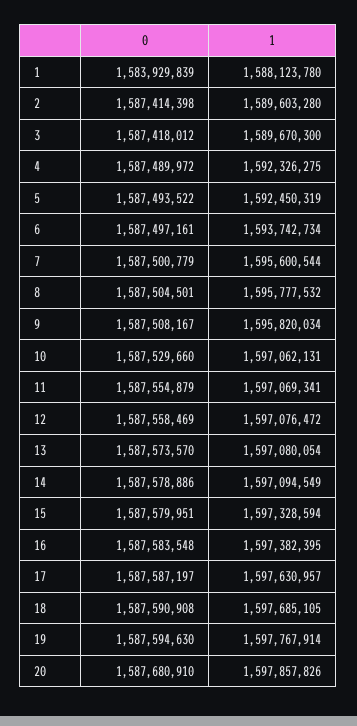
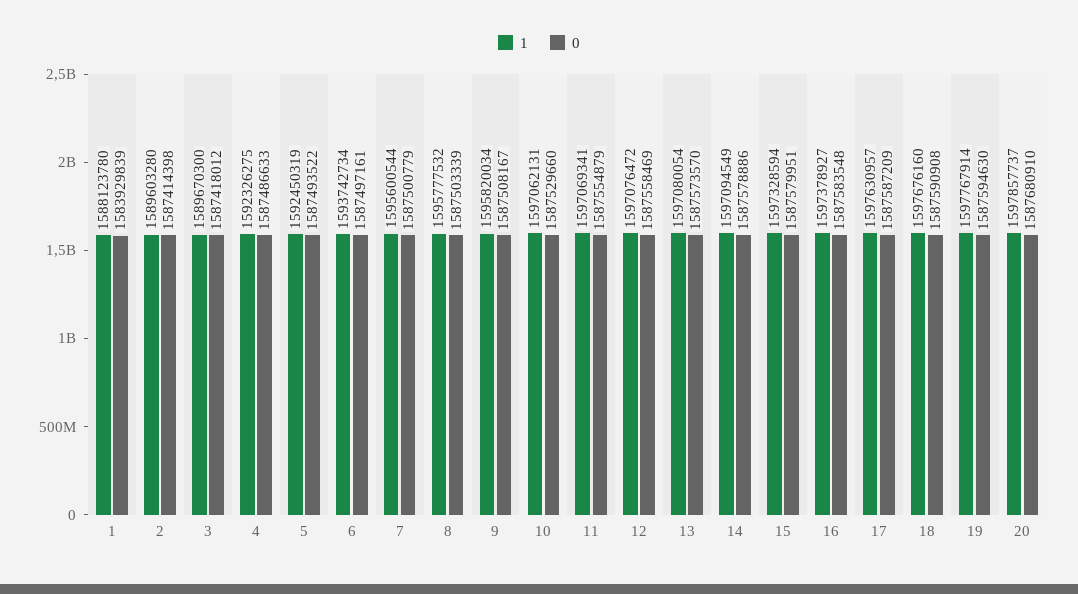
  {
    "0": {
      "1": 1583929839,
      "2": 1587414398,
      "3": 1587418012,
-     "4": 1587489972,
+     "4": 1587486633,
      "5": 1587493522,
      "6": 1587497161,
      "7": 1587500779,
-     "8": 1587504501,
+     "8": 1587503339,
      "9": 1587508167,
      "10": 1587529660,
      "11": 1587554879,
      "12": 1587558469,
      "13": 1587573570,
      "14": 1587578886,
      "15": 1587579951,
      "16": 1587583548,
-     "17": 1587587197,
+     "17": 1587587209,
      "18": 1587590908,
      "19": 1587594630,
      "20": 1587680910
    },
    "1": {
      "1": 1588123780,
      "2": 1589603280,
      "3": 1589670300,
      "4": 1592326275,
      "5": 1592450319,
      "6": 1593742734,
      "7": 1595600544,
      "8": 1595777532,
      "9": 1595820034,
      "10": 1597062131,
      "11": 1597069341,
      "12": 1597076472,
      "13": 1597080054,
      "14": 1597094549,
      "15": 1597328594,
-     "16": 1597382395,
+     "16": 1597378927,
      "17": 1597630957,
-     "18": 1597685105,
+     "18": 1597676160,
      "19": 1597767914,
-     "20": 1597857826
+     "20": 1597857737
    }
  }

